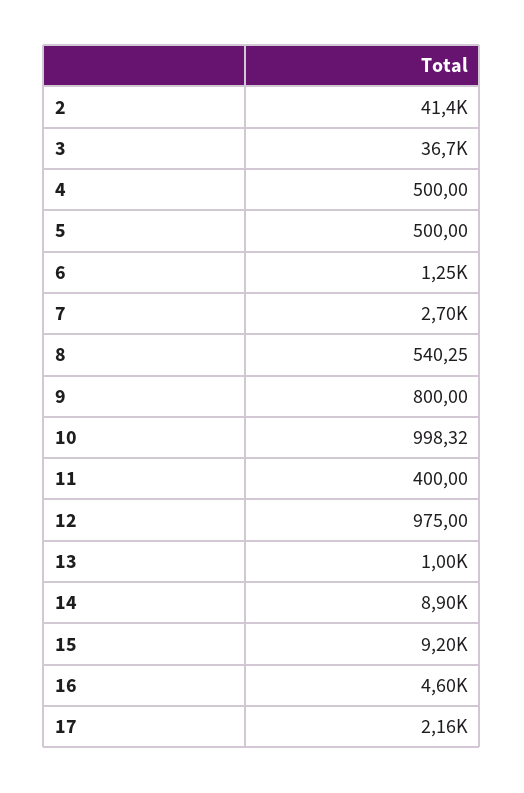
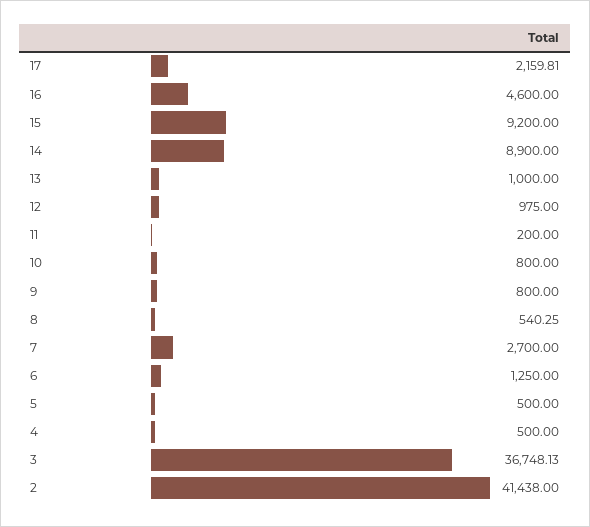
  {
    "2": 41438,
    "3": 36748.13,
    "4": 500,
    "5": 500,
    "6": 1250,
    "7": 2700,
    "8": 540.25,
    "9": 800,
-   "10": 998.32,
+   "10": 800,
-   "11": 400,
+   "11": 200,
    "12": 975,
    "13": 1000,
    "14": 8900,
    "15": 9200,
    "16": 4600,
    "17": 2159.81
  }

